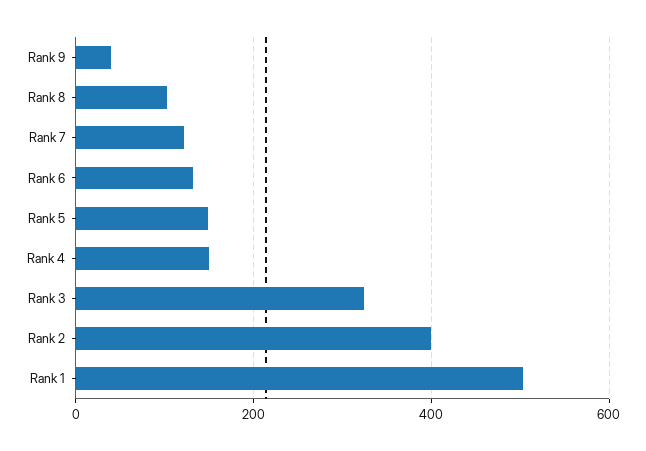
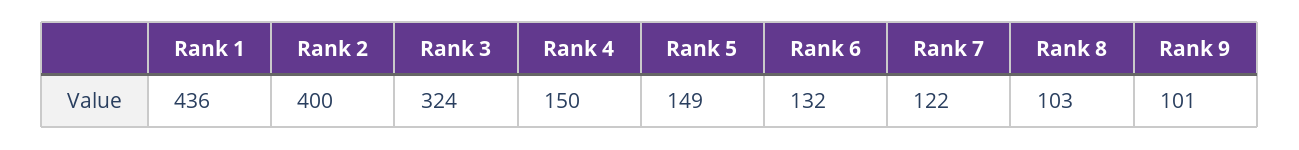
  {
-   "Rank 9": 40,
+   "Rank 9": 101,
    "Rank 8": 103,
    "Rank 7": 122,
    "Rank 6": 132,
    "Rank 5": 149,
    "Rank 4": 150,
    "Rank 3": 324,
    "Rank 2": 400,
-   "Rank 1": 500
+   "Rank 1": 436
  }

